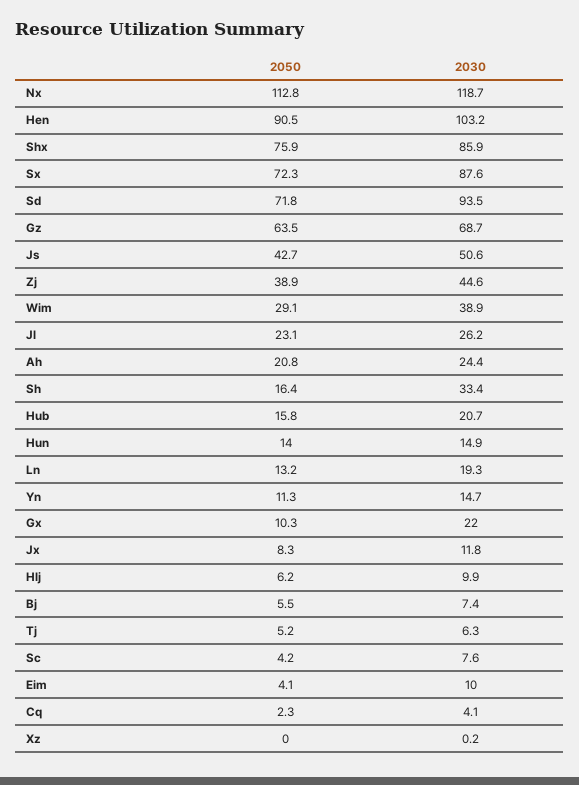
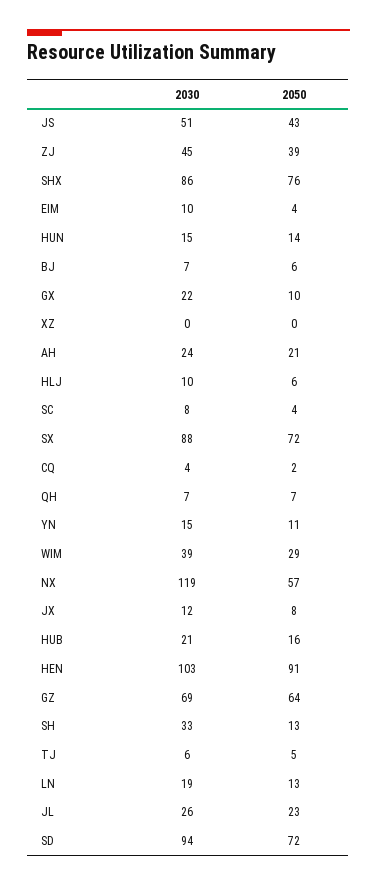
  {
    "2050": {
-     "Nx": 112.8,
+     "Nx": 57,
      "Hen": 90.5,
      "Shx": 75.9,
      "Sx": 72.3,
      "Sd": 71.8,
      "Gz": 63.5,
      "Js": 42.7,
      "Zj": 38.9,
      "Wim": 29.1,
      "Jl": 23.1,
      "Ah": 20.8,
-     "Sh": 16.4,
+     "Sh": 13,
      "Hub": 15.8,
      "Hun": 14,
      "Ln": 13.2,
      "Yn": 11.3,
      "Gx": 10.3,
      "Jx": 8.3,
      "Hlj": 6.2,
      "Bj": 5.5,
      "Tj": 5.2,
      "Sc": 4.2,
      "Eim": 4.1,
      "Cq": 2.3,
-     "Xz": 0
+     "Xz": 0,
+     "QH": 7
    },
    "2030": {
      "Nx": 118.7,
      "Hen": 103.2,
      "Shx": 85.9,
      "Sx": 87.6,
      "Sd": 93.5,
      "Gz": 68.7,
      "Js": 50.6,
      "Zj": 44.6,
      "Wim": 38.9,
      "Jl": 26.2,
      "Ah": 24.4,
      "Sh": 33.4,
      "Hub": 20.7,
      "Hun": 14.9,
      "Ln": 19.3,
      "Yn": 14.7,
      "Gx": 22,
      "Jx": 11.8,
      "Hlj": 9.9,
      "Bj": 7.4,
      "Tj": 6.3,
      "Sc": 7.6,
      "Eim": 10,
      "Cq": 4.1,
-     "Xz": 0.2
+     "Xz": 0.2,
+     "QH": 7
    }
  }

